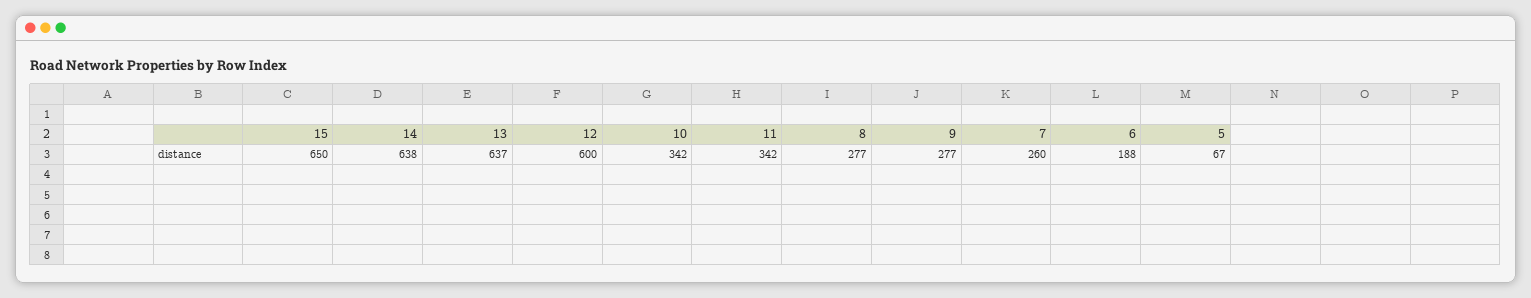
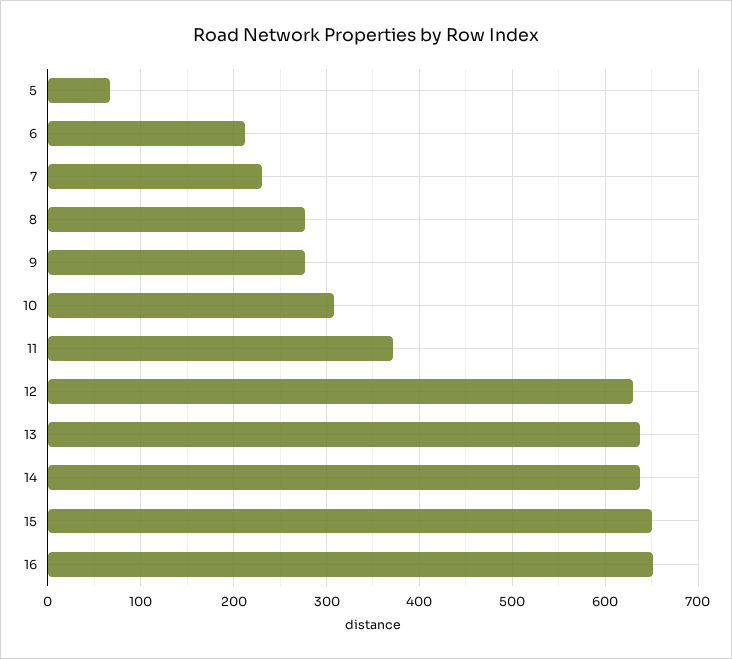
  {
    "15": 650,
    "14": 638,
    "13": 637,
-   "12": 600,
+   "12": 630,
-   "10": 342,
+   "10": 310,
-   "11": 342,
+   "11": 370,
    "8": 277,
    "9": 277,
-   "7": 260,
+   "7": 230,
-   "6": 188,
+   "6": 210,
-   "5": 67
+   "5": 67,
+   "16": 650
  }

